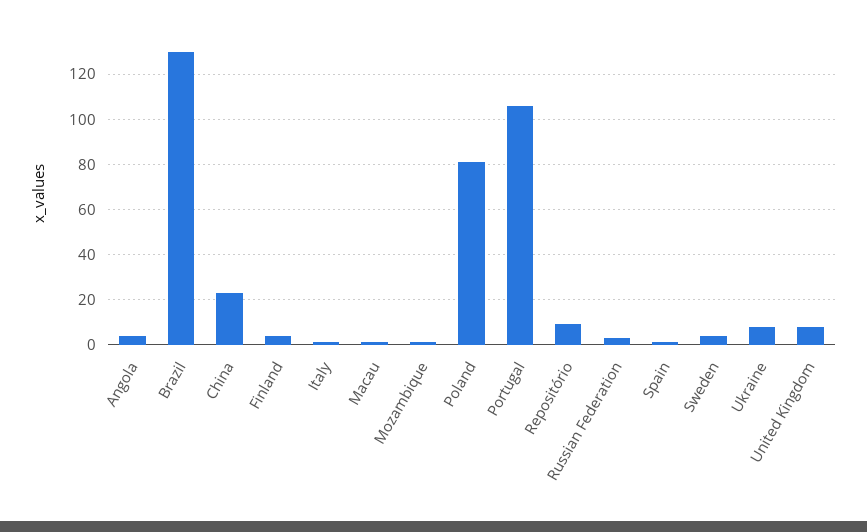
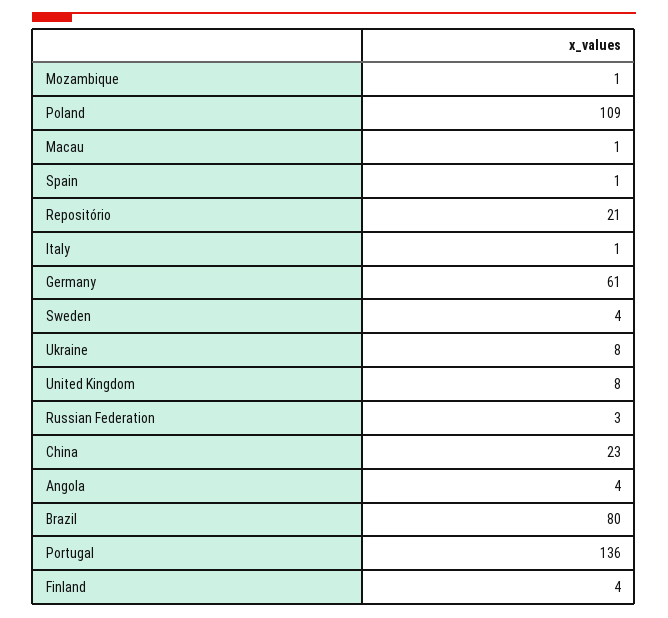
  {
    "Angola": 4,
-   "Brazil": 130,
+   "Brazil": 80,
    "China": 23,
    "Finland": 4,
    "Italy": 1,
    "Macau": 1,
    "Mozambique": 1,
-   "Poland": 80,
+   "Poland": 109,
-   "Portugal": 105,
+   "Portugal": 136,
-   "Repositório": 10,
+   "Repositório": 21,
    "Russian Federation": 3,
    "Spain": 1,
    "Sweden": 4,
    "Ukraine": 8,
-   "United Kingdom": 8
+   "United Kingdom": 8,
+   "Germany": 61
  }

